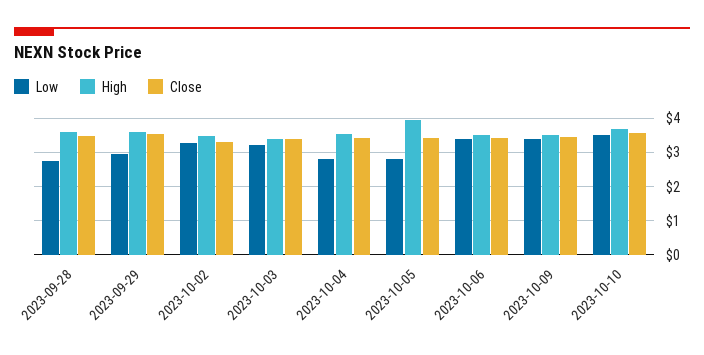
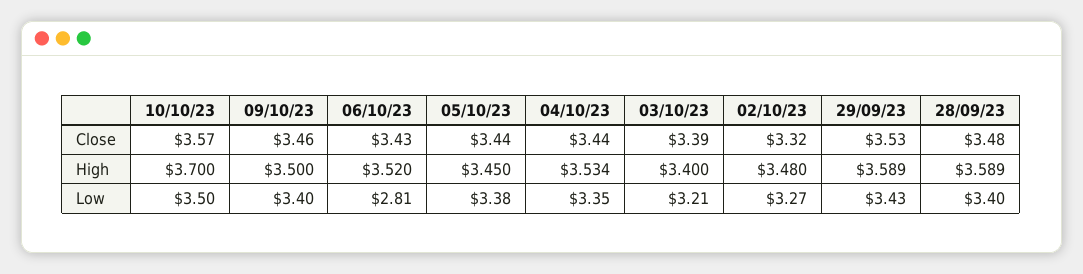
  {
    "Low": {
-     "2023-09-28": 2.8,
+     "2023-09-28": 3.4,
-     "2023-09-29": 3,
+     "2023-09-29": 3.43,
      "2023-10-02": 3.27,
      "2023-10-03": 3.21,
-     "2023-10-04": 2.8,
+     "2023-10-04": 3.35,
-     "2023-10-05": 2.8,
+     "2023-10-05": 3.38,
-     "2023-10-06": 3.4,
+     "2023-10-06": 2.81,
      "2023-10-09": 3.4,
      "2023-10-10": 3.5
    },
    "High": {
      "2023-09-28": 3.589,
      "2023-09-29": 3.589,
      "2023-10-02": 3.48,
      "2023-10-03": 3.4,
      "2023-10-04": 3.534,
-     "2023-10-05": 4,
+     "2023-10-05": 3.45,
      "2023-10-06": 3.52,
      "2023-10-09": 3.5,
      "2023-10-10": 3.7
    },
    "Close": {
      "2023-09-28": 3.48,
      "2023-09-29": 3.53,
      "2023-10-02": 3.32,
      "2023-10-03": 3.39,
      "2023-10-04": 3.44,
      "2023-10-05": 3.44,
      "2023-10-06": 3.43,
      "2023-10-09": 3.46,
      "2023-10-10": 3.57
    }
  }

